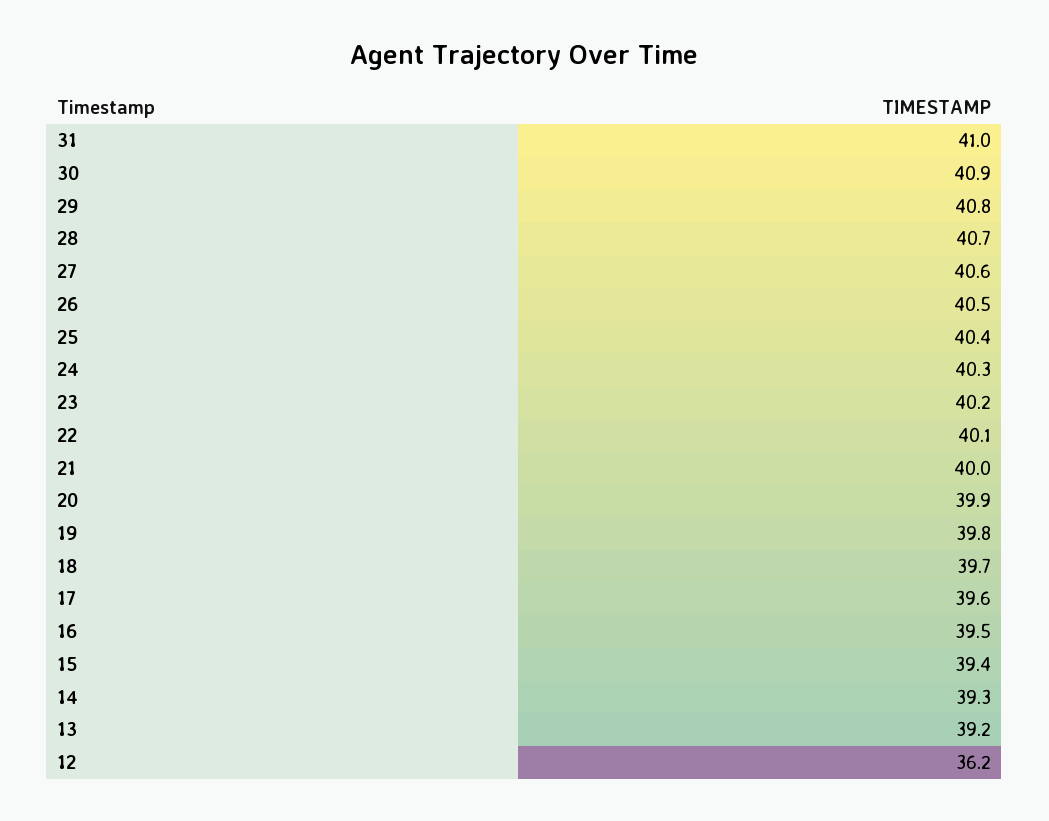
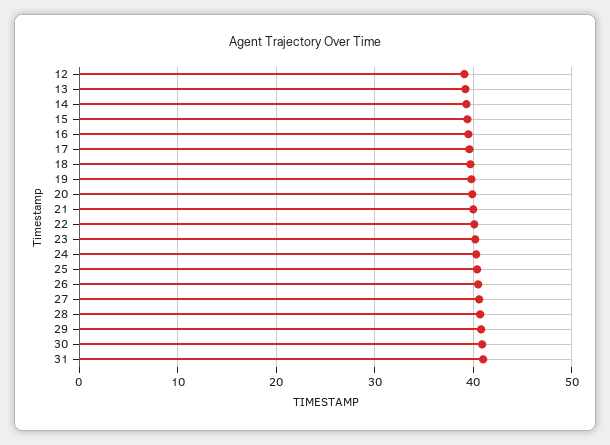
  {
    "31": 41,
    "30": 40.9,
    "29": 40.8,
    "28": 40.7,
    "27": 40.6,
    "26": 40.5,
    "25": 40.4,
    "24": 40.3,
    "23": 40.2,
    "22": 40.1,
    "21": 40,
    "20": 39.9,
    "19": 39.8,
    "18": 39.7,
    "17": 39.6,
    "16": 39.5,
    "15": 39.4,
    "14": 39.3,
    "13": 39.2,
-   "12": 36.2
+   "12": 39
  }

